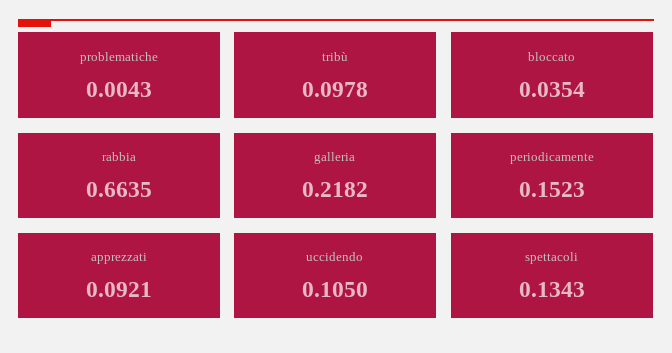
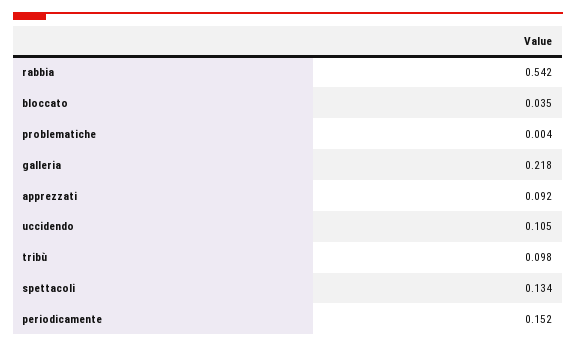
  {
    "problematiche": 0.0043,
    "tribù": 0.0978,
    "bloccato": 0.0354,
-   "rabbia": 0.6635,
+   "rabbia": 0.542,
    "galleria": 0.2182,
    "periodicamente": 0.1523,
    "apprezzati": 0.0921,
    "uccidendo": 0.105,
    "spettacoli": 0.1343
  }

